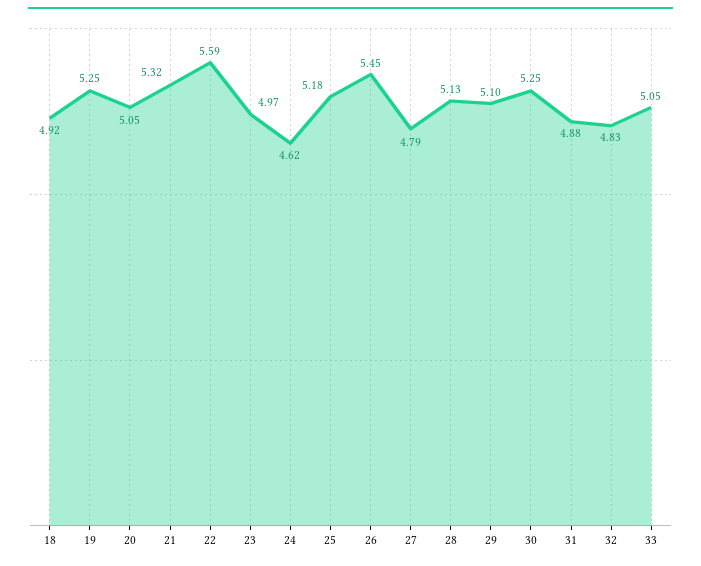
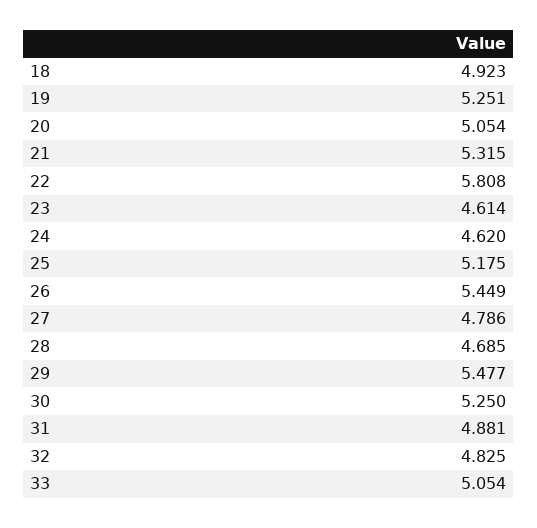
  {
    "18": 4.923,
    "19": 5.251,
    "20": 5.054,
    "21": 5.315,
-   "22": 5.59,
+   "22": 5.808,
-   "23": 4.97,
+   "23": 4.614,
    "24": 4.62,
    "25": 5.175,
    "26": 5.449,
    "27": 4.786,
-   "28": 5.13,
+   "28": 4.685,
-   "29": 5.1,
+   "29": 5.477,
    "30": 5.25,
    "31": 4.881,
    "32": 4.825,
    "33": 5.054
  }

